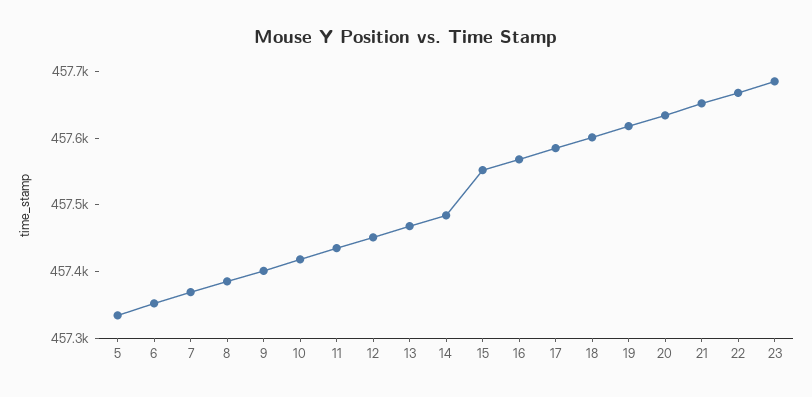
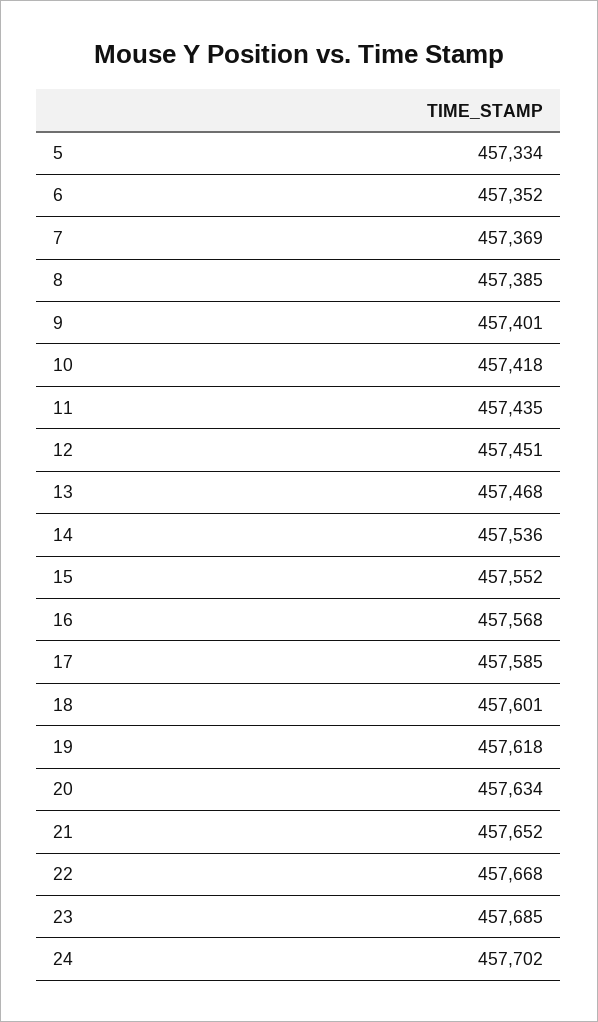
  {
    "5": 457334,
    "6": 457352,
    "7": 457369,
    "8": 457385,
    "9": 457401,
    "10": 457418,
    "11": 457435,
    "12": 457451,
    "13": 457468,
-   "14": 457480,
+   "14": 457536,
    "15": 457552,
    "16": 457568,
    "17": 457585,
    "18": 457601,
    "19": 457618,
    "20": 457634,
    "21": 457652,
    "22": 457668,
-   "23": 457685
+   "23": 457685,
+   "24": 457702
  }

